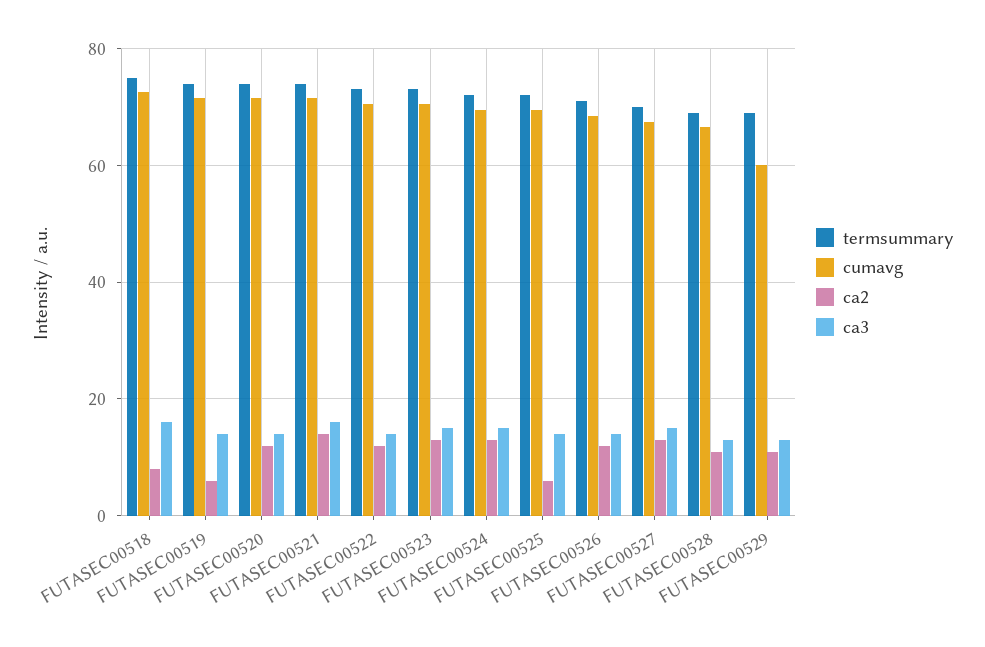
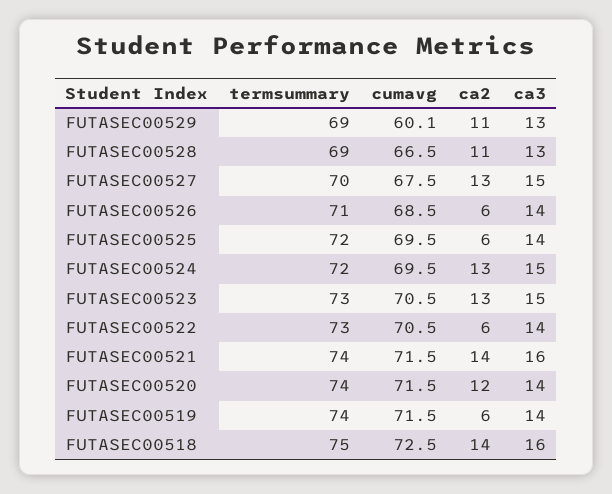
  {
    "termsummary": {
      "FUTASEC00518": 75,
      "FUTASEC00519": 74,
      "FUTASEC00520": 74,
      "FUTASEC00521": 74,
      "FUTASEC00522": 73,
      "FUTASEC00523": 73,
      "FUTASEC00524": 72,
      "FUTASEC00525": 72,
      "FUTASEC00526": 71,
      "FUTASEC00527": 70,
      "FUTASEC00528": 69,
      "FUTASEC00529": 69
    },
    "cumavg": {
      "FUTASEC00518": 72.5,
      "FUTASEC00519": 71.5,
      "FUTASEC00520": 71.5,
      "FUTASEC00521": 71.5,
      "FUTASEC00522": 70.5,
      "FUTASEC00523": 70.5,
      "FUTASEC00524": 69.5,
      "FUTASEC00525": 69.5,
      "FUTASEC00526": 68.5,
      "FUTASEC00527": 67.5,
      "FUTASEC00528": 66.5,
      "FUTASEC00529": 60.1
    },
    "ca2": {
-     "FUTASEC00518": 8,
+     "FUTASEC00518": 14,
      "FUTASEC00519": 6,
      "FUTASEC00520": 12,
      "FUTASEC00521": 14,
-     "FUTASEC00522": 12,
+     "FUTASEC00522": 6,
      "FUTASEC00523": 13,
      "FUTASEC00524": 13,
      "FUTASEC00525": 6,
-     "FUTASEC00526": 12,
+     "FUTASEC00526": 6,
      "FUTASEC00527": 13,
      "FUTASEC00528": 11,
      "FUTASEC00529": 11
    },
    "ca3": {
      "FUTASEC00518": 16,
      "FUTASEC00519": 14,
      "FUTASEC00520": 14,
      "FUTASEC00521": 16,
      "FUTASEC00522": 14,
      "FUTASEC00523": 15,
      "FUTASEC00524": 15,
      "FUTASEC00525": 14,
      "FUTASEC00526": 14,
      "FUTASEC00527": 15,
      "FUTASEC00528": 13,
      "FUTASEC00529": 13
    }
  }

